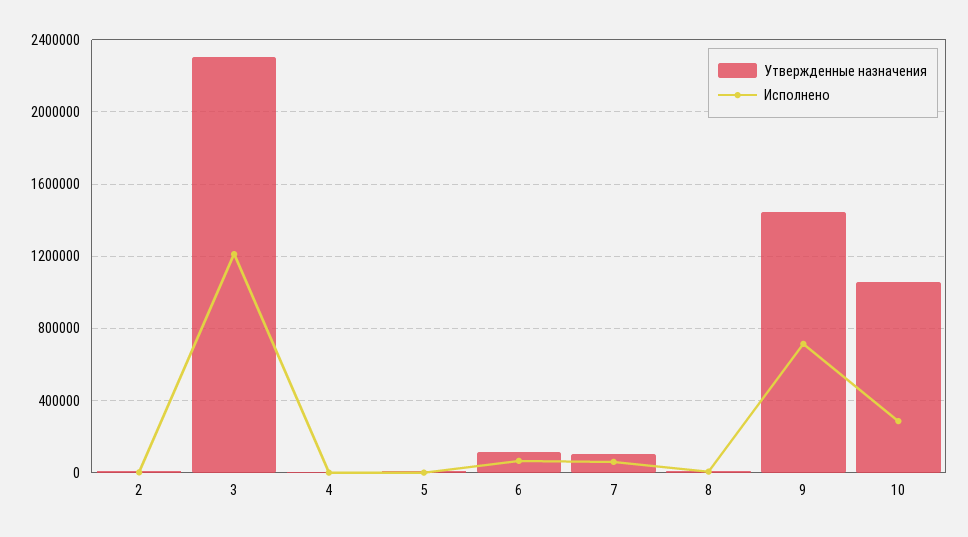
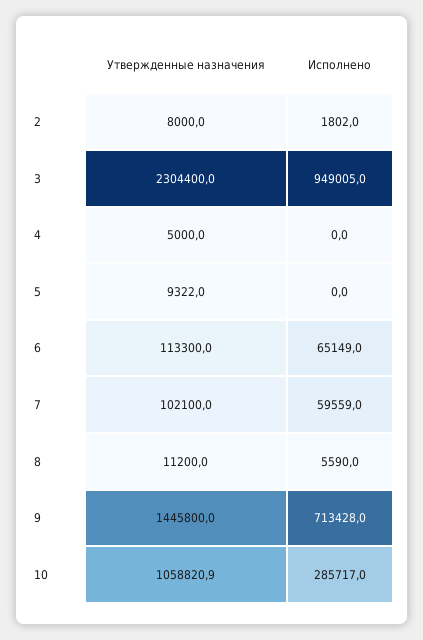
  {
    "Утвержденные назначения": {
      "2": 8000,
      "3": 2304400,
      "4": 5000,
      "5": 9322,
      "6": 113300,
      "7": 102100,
      "8": 11200,
      "9": 1445800,
      "10": 1058820.9
    },
    "Исполнено": {
      "2": 1802,
-     "3": 1200000,
+     "3": 949005,
      "4": 0,
      "5": 0,
      "6": 65149,
      "7": 59559,
      "8": 5590,
      "9": 713428,
      "10": 285717
    }
  }

